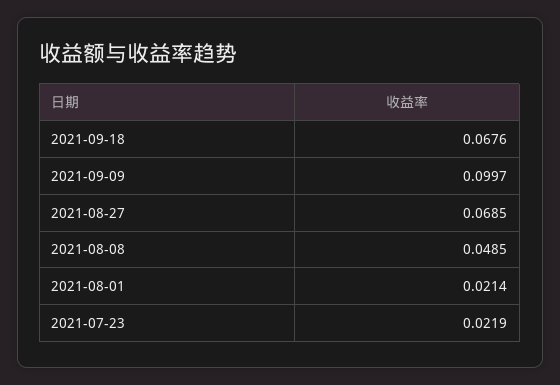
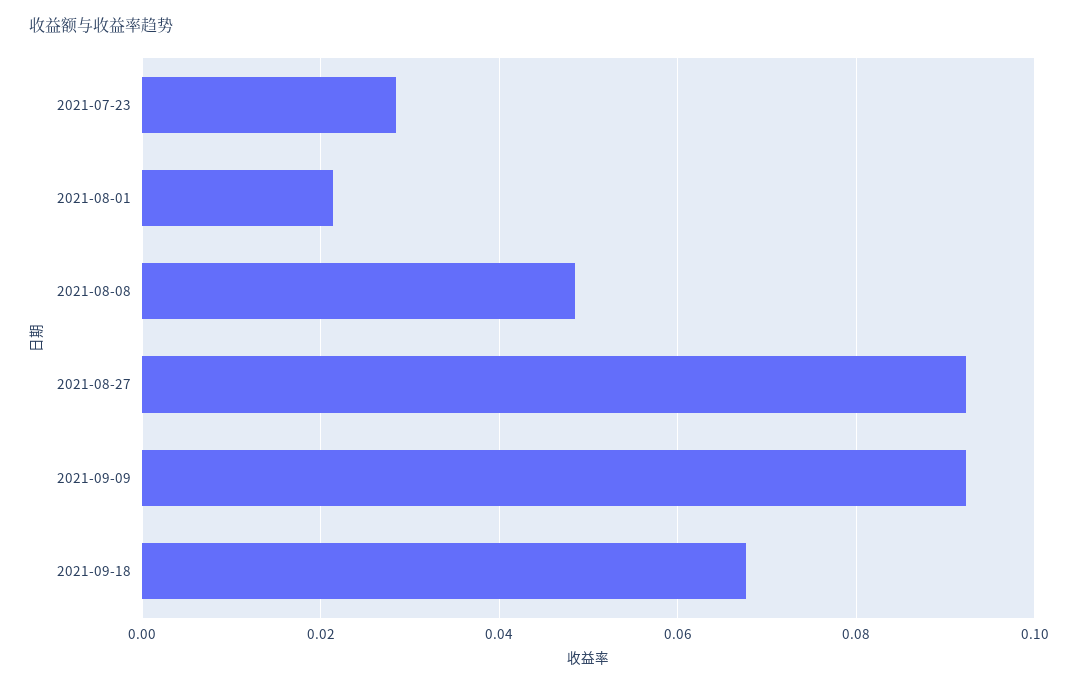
  {
    "2021-09-18": 0.0676,
-   "2021-09-09": 0.0997,
+   "2021-09-09": 0.092,
-   "2021-08-27": 0.0685,
+   "2021-08-27": 0.092,
    "2021-08-08": 0.0485,
    "2021-08-01": 0.0214,
-   "2021-07-23": 0.0219
+   "2021-07-23": 0.028
  }

